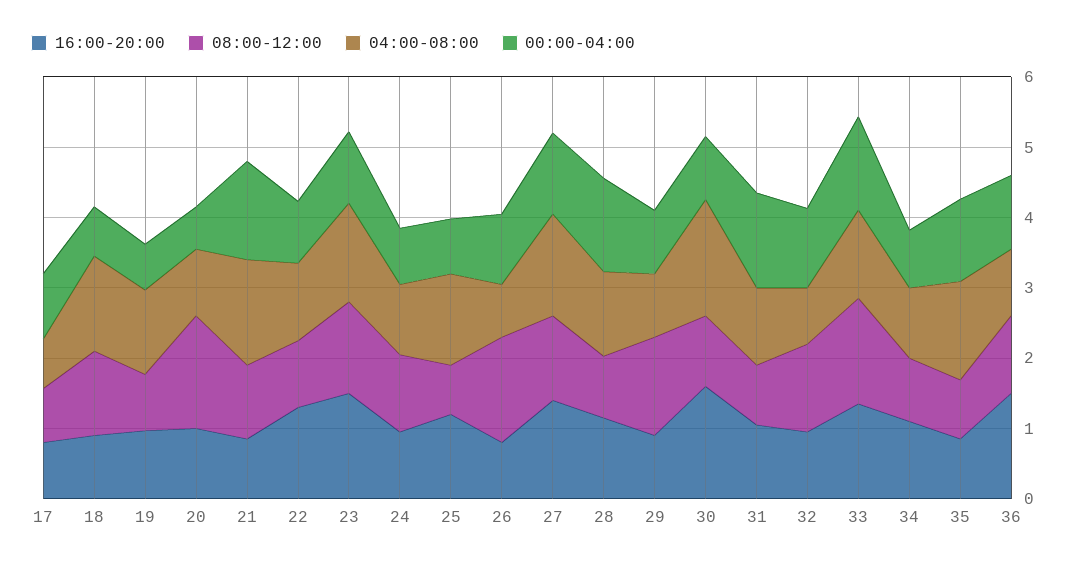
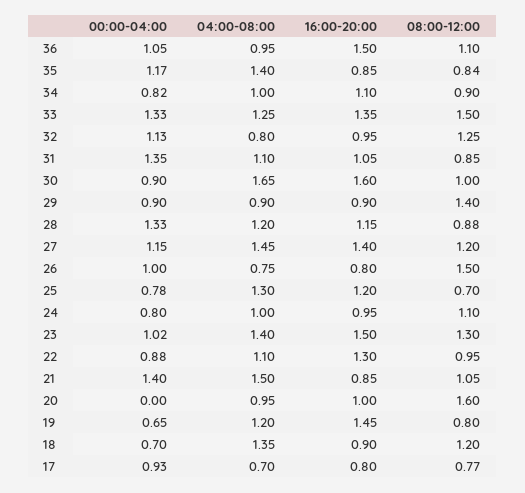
  {
    "16:00-20:00": {
      "17": 0.8,
      "18": 0.9,
-     "19": 1,
+     "19": 1.45,
      "20": 1,
      "21": 0.85,
      "22": 1.3,
      "23": 1.5,
      "24": 0.95,
      "25": 1.2,
      "26": 0.8,
      "27": 1.4,
      "28": 1.15,
      "29": 0.9,
      "30": 1.6,
      "31": 1.05,
      "32": 0.95,
      "33": 1.35,
      "34": 1.1,
      "35": 0.85,
      "36": 1.5
    },
    "08:00-12:00": {
      "17": 0.77,
      "18": 1.2,
      "19": 0.8,
      "20": 1.6,
      "21": 1.05,
      "22": 0.95,
      "23": 1.3,
      "24": 1.1,
      "25": 0.7,
      "26": 1.5,
      "27": 1.2,
      "28": 0.88,
      "29": 1.4,
      "30": 1,
      "31": 0.85,
      "32": 1.25,
      "33": 1.5,
      "34": 0.9,
      "35": 0.84,
      "36": 1.1
    },
    "04:00-08:00": {
      "17": 0.7,
      "18": 1.35,
      "19": 1.2,
      "20": 0.95,
      "21": 1.5,
      "22": 1.1,
      "23": 1.4,
      "24": 1,
      "25": 1.3,
      "26": 0.75,
      "27": 1.45,
      "28": 1.2,
      "29": 0.9,
      "30": 1.65,
      "31": 1.1,
      "32": 0.8,
      "33": 1.25,
      "34": 1,
      "35": 1.4,
      "36": 0.95
    },
    "00:00-04:00": {
      "17": 0.93,
      "18": 0.7,
      "19": 0.65,
-     "20": 0.6,
+     "20": 0,
      "21": 1.4,
      "22": 0.88,
      "23": 1.02,
      "24": 0.8,
      "25": 0.78,
      "26": 1,
      "27": 1.15,
      "28": 1.33,
      "29": 0.9,
      "30": 0.9,
      "31": 1.35,
      "32": 1.13,
      "33": 1.33,
      "34": 0.82,
      "35": 1.17,
      "36": 1.05
    }
  }

